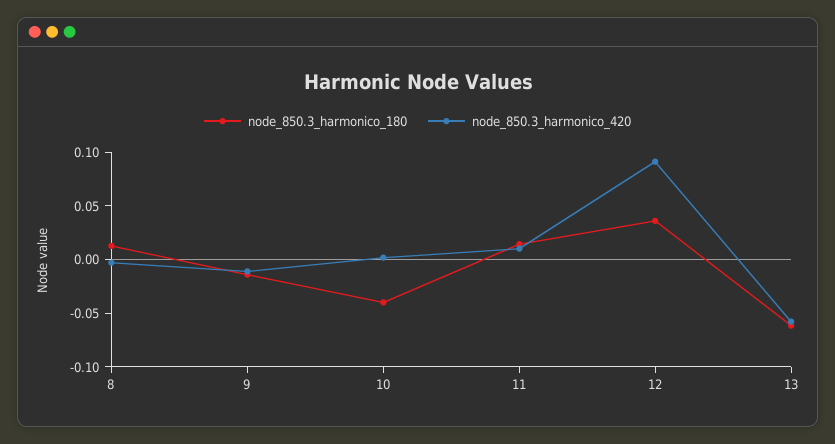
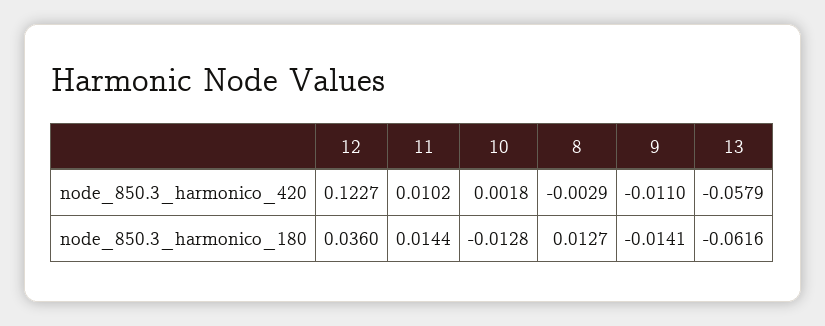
  {
    "node_850.3_harmonico_180": {
      "8": 0.0127,
      "9": -0.0141,
-     "10": -0.04,
+     "10": -0.0128,
      "11": 0.0144,
      "12": 0.036,
      "13": -0.0616
    },
    "node_850.3_harmonico_420": {
      "8": -0.0029,
      "9": -0.011,
      "10": 0.0018,
      "11": 0.0102,
-     "12": 0.09,
+     "12": 0.1227,
      "13": -0.0579
    }
  }

